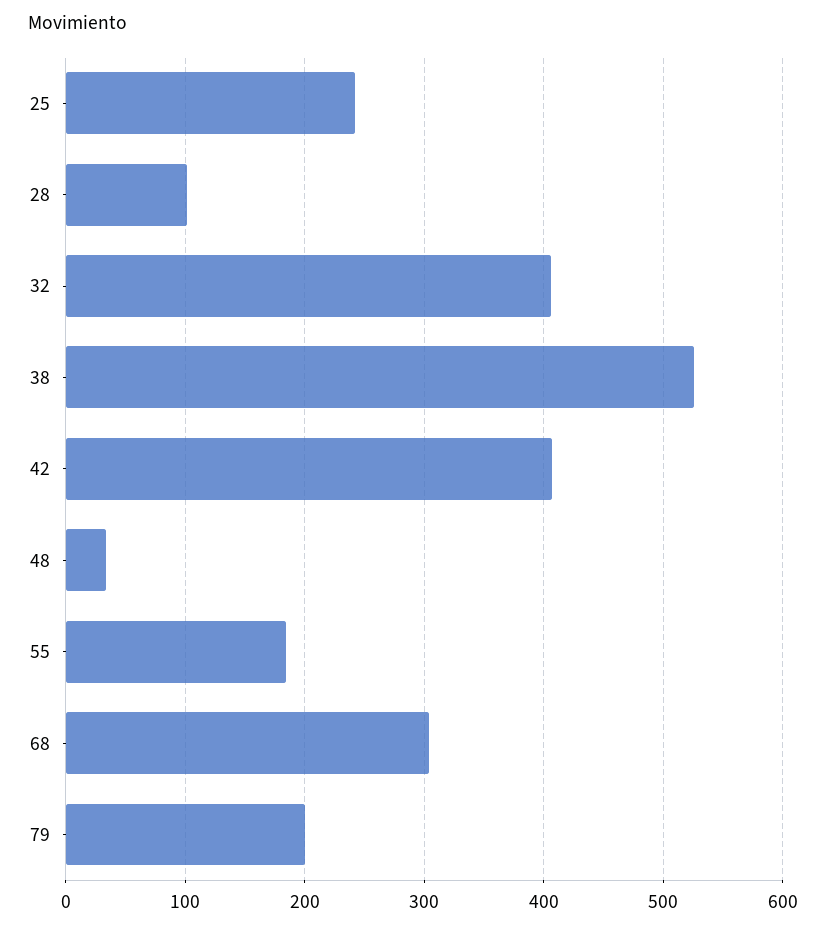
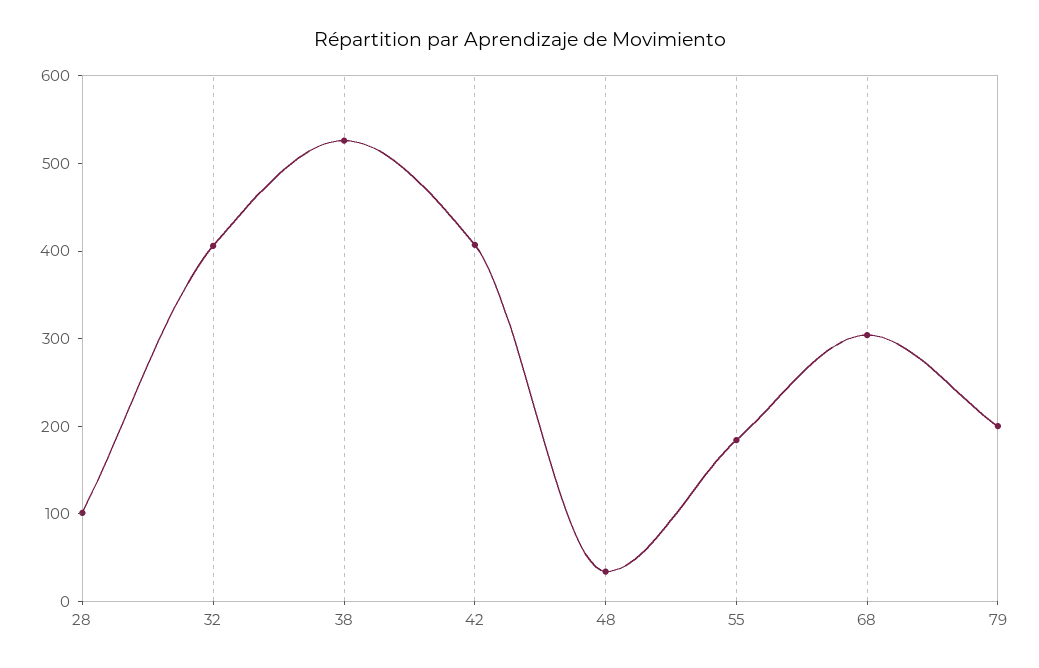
  {
-   "25": 240,
    "28": 100,
    "32": 410,
    "38": 530,
    "42": 410,
    "48": 30,
    "55": 180,
    "68": 300,
    "79": 200
  }

